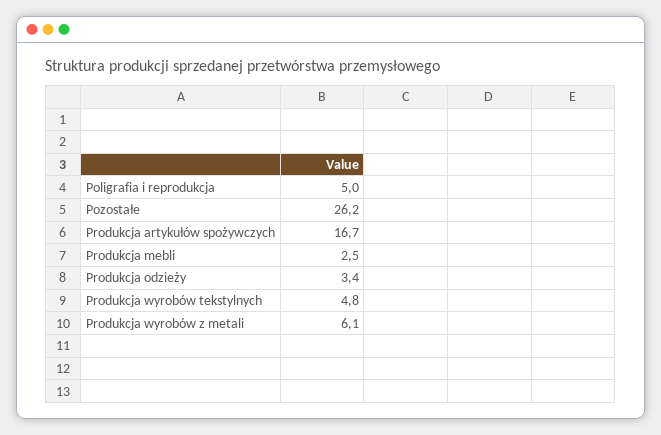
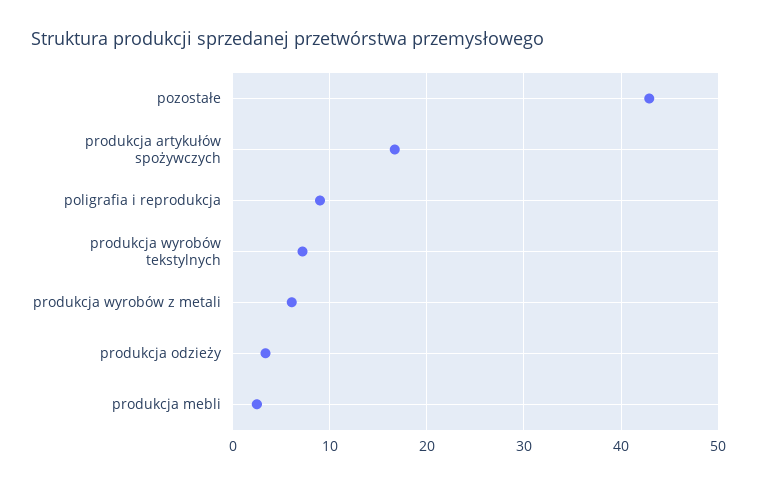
  {
-   "Poligrafia i reprodukcja": 5,
+   "Poligrafia i reprodukcja": 9,
-   "Pozostałe": 26.2,
+   "Pozostałe": 43,
    "Produkcja artykułów spożywczych": 16.7,
    "Produkcja mebli": 2.5,
    "Produkcja odzieży": 3.4,
-   "Produkcja wyrobów tekstylnych": 4.8,
+   "Produkcja wyrobów tekstylnych": 7,
    "Produkcja wyrobów z metali": 6.1
  }

